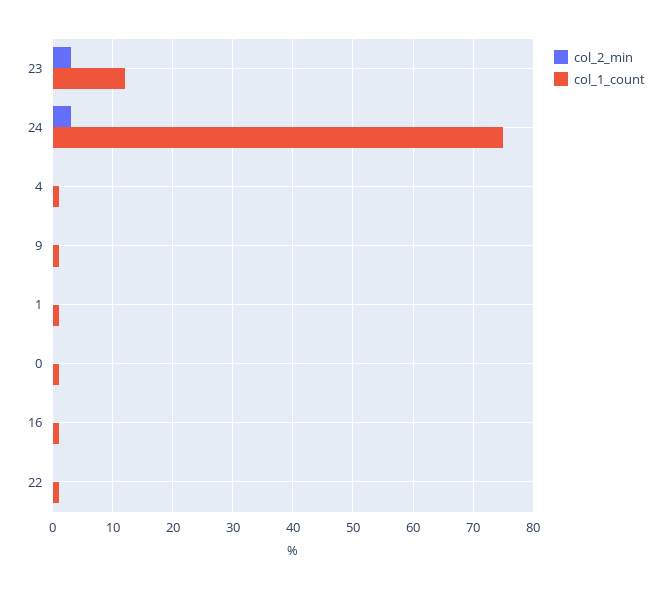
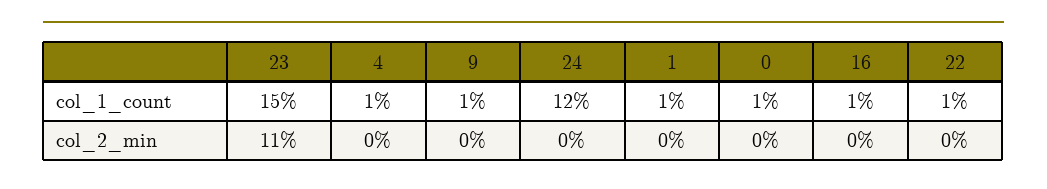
  {
    "col_2_min": {
-     "23": 3,
+     "23": 11,
-     "24": 3,
+     "24": 0,
      "4": 0,
      "9": 0,
      "1": 0,
      "0": 0,
      "16": 0,
      "22": 0
    },
    "col_1_count": {
-     "23": 12,
+     "23": 15,
-     "24": 75,
+     "24": 12,
      "4": 1,
      "9": 1,
      "1": 1,
      "0": 1,
      "16": 1,
      "22": 1
    }
  }

